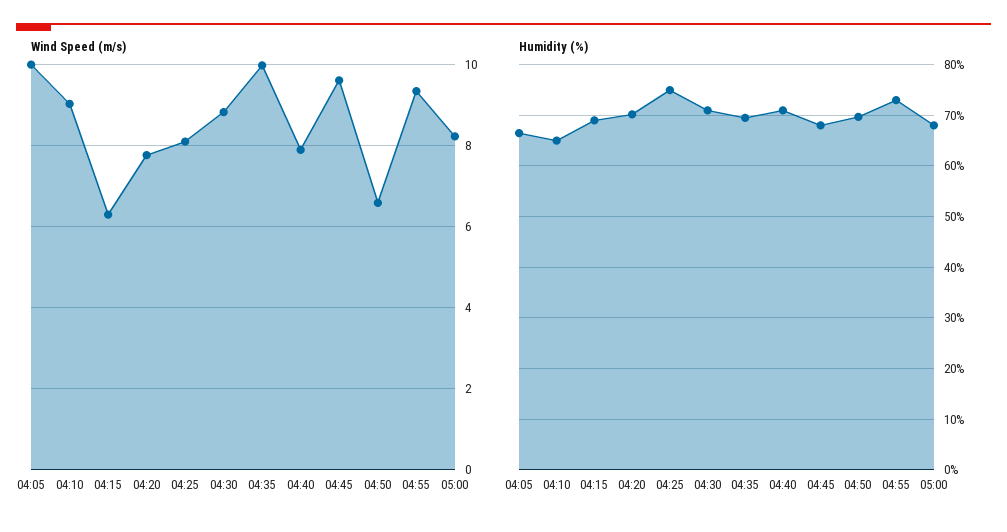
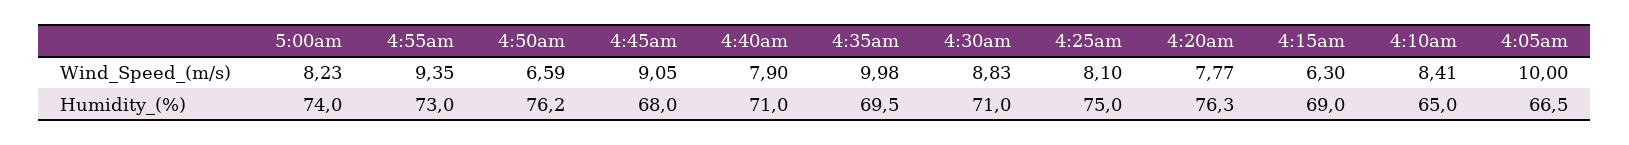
  {
    "Wind Speed (m/s)": {
      "04:05": 10,
-     "04:10": 9,
+     "04:10": 8.41,
      "04:15": 6.3,
      "04:20": 7.77,
      "04:25": 8.1,
      "04:30": 8.83,
      "04:35": 9.98,
      "04:40": 7.9,
-     "04:45": 9.6,
+     "04:45": 9.05,
      "04:50": 6.59,
      "04:55": 9.35,
      "05:00": 8.23
    },
    "Humidity (%)": {
      "04:05": 66.5,
      "04:10": 65,
      "04:15": 69,
-     "04:20": 70,
+     "04:20": 76.3,
      "04:25": 75,
      "04:30": 71,
      "04:35": 69.5,
      "04:40": 71,
      "04:45": 68,
-     "04:50": 70,
+     "04:50": 76.2,
      "04:55": 73,
-     "05:00": 68
+     "05:00": 74
    }
  }

